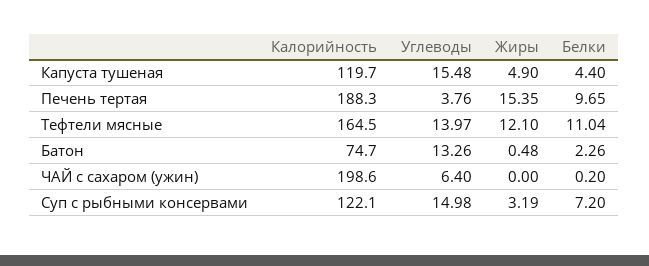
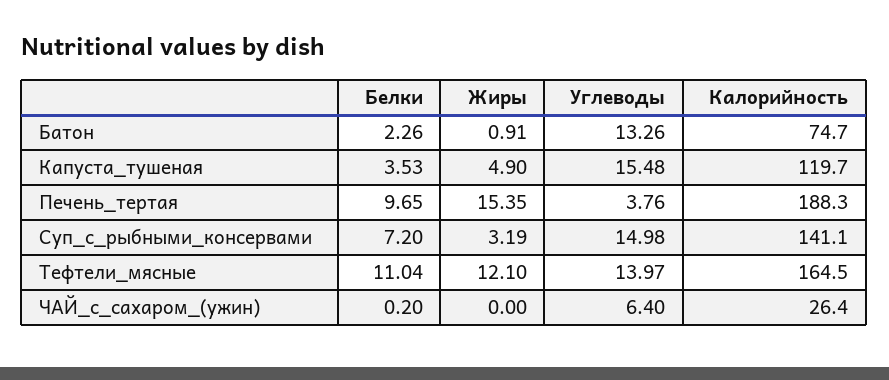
  {
    "Калорийность": {
      "Капуста тушеная": 119.7,
      "Печень тертая": 188.3,
      "Тефтели мясные": 164.5,
      "Батон": 74.7,
-     "ЧАЙ с сахаром (ужин)": 198.6,
+     "ЧАЙ с сахаром (ужин)": 26.4,
-     "Суп с рыбными консервами": 122.1
+     "Суп с рыбными консервами": 141.1
    },
    "Углеводы": {
      "Капуста тушеная": 15.48,
      "Печень тертая": 3.76,
      "Тефтели мясные": 13.97,
      "Батон": 13.26,
      "ЧАЙ с сахаром (ужин)": 6.4,
      "Суп с рыбными консервами": 14.98
    },
    "Жиры": {
      "Капуста тушеная": 4.9,
      "Печень тертая": 15.35,
      "Тефтели мясные": 12.1,
-     "Батон": 0.48,
+     "Батон": 0.91,
      "ЧАЙ с сахаром (ужин)": 0,
      "Суп с рыбными консервами": 3.19
    },
    "Белки": {
-     "Капуста тушеная": 4.4,
+     "Капуста тушеная": 3.53,
      "Печень тертая": 9.65,
      "Тефтели мясные": 11.04,
      "Батон": 2.26,
      "ЧАЙ с сахаром (ужин)": 0.2,
      "Суп с рыбными консервами": 7.2
    }
  }

